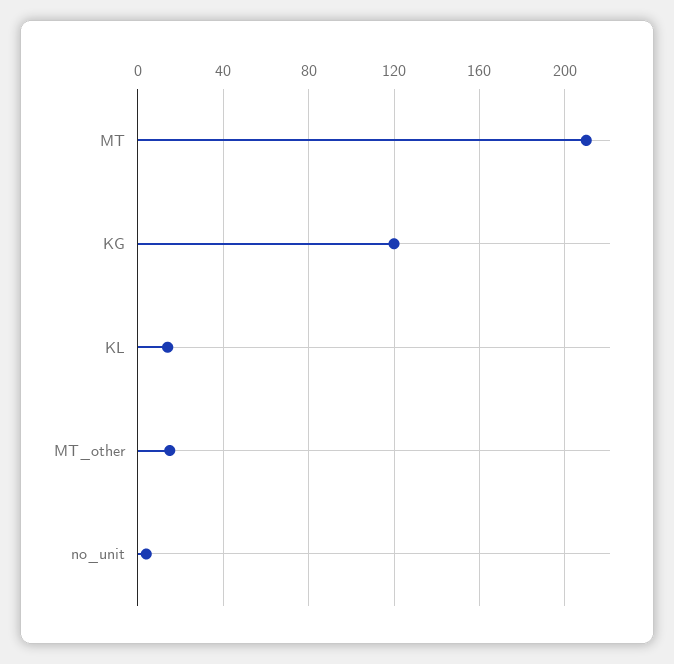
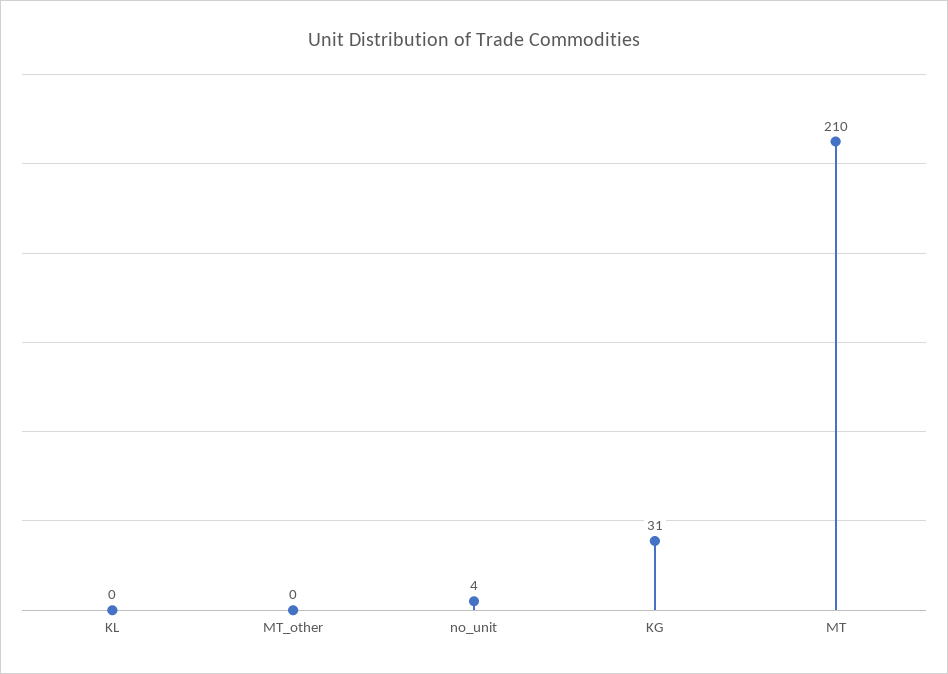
  {
    "MT": 210,
-   "KG": 120,
+   "KG": 31,
-   "KL": 15,
+   "KL": 0,
-   "MT_other": 15,
+   "MT_other": 0,
    "no_unit": 4
  }

